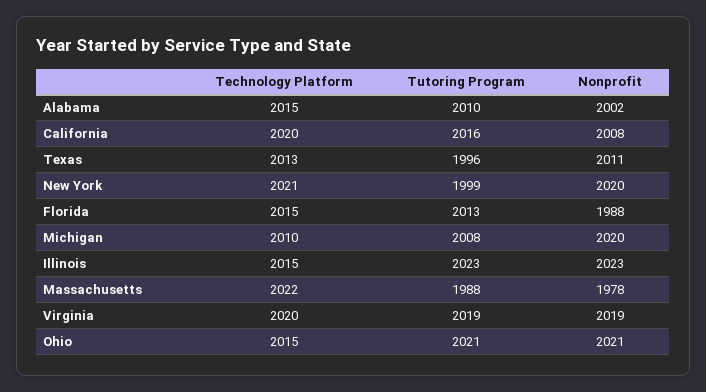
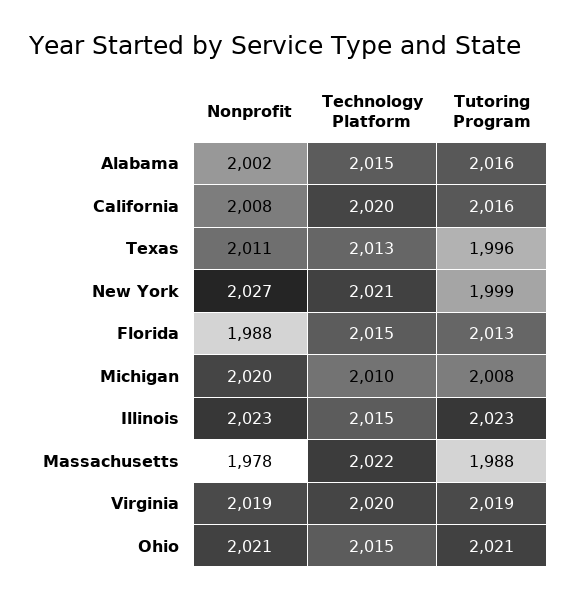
  {
    "Technology Platform": {
      "Alabama": 2015,
      "California": 2020,
      "Texas": 2013,
      "New York": 2021,
      "Florida": 2015,
      "Michigan": 2010,
      "Illinois": 2015,
      "Massachusetts": 2022,
      "Virginia": 2020,
      "Ohio": 2015
    },
    "Tutoring Program": {
-     "Alabama": 2010,
+     "Alabama": 2016,
      "California": 2016,
      "Texas": 1996,
      "New York": 1999,
      "Florida": 2013,
      "Michigan": 2008,
      "Illinois": 2023,
      "Massachusetts": 1988,
      "Virginia": 2019,
      "Ohio": 2021
    },
    "Nonprofit": {
      "Alabama": 2002,
      "California": 2008,
      "Texas": 2011,
-     "New York": 2020,
+     "New York": 2027,
      "Florida": 1988,
      "Michigan": 2020,
      "Illinois": 2023,
      "Massachusetts": 1978,
      "Virginia": 2019,
      "Ohio": 2021
    }
  }

